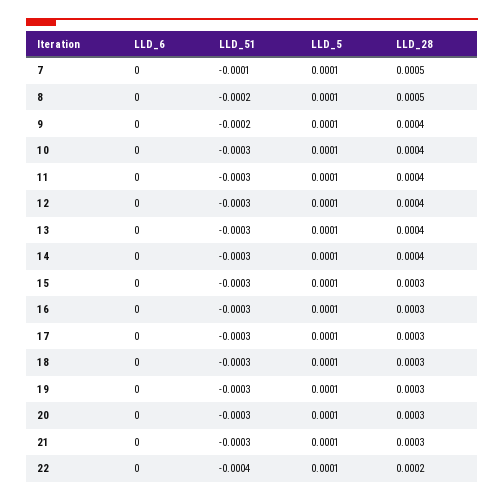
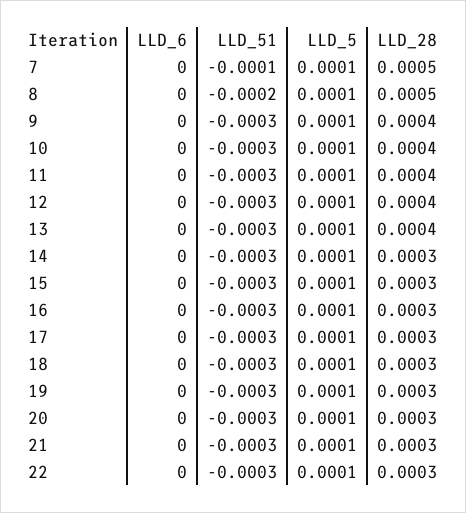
  {
    "LLD_6": {
      "7": 0,
      "8": 0,
      "9": 0,
      "10": 0,
      "11": 0,
      "12": 0,
      "13": 0,
      "14": 0,
      "15": 0,
      "16": 0,
      "17": 0,
      "18": 0,
      "19": 0,
      "20": 0,
      "21": 0,
      "22": 0
    },
    "LLD_51": {
      "7": -0.0001,
      "8": -0.0002,
-     "9": -0.0002,
+     "9": -0.0003,
      "10": -0.0003,
      "11": -0.0003,
      "12": -0.0003,
      "13": -0.0003,
      "14": -0.0003,
      "15": -0.0003,
      "16": -0.0003,
      "17": -0.0003,
      "18": -0.0003,
      "19": -0.0003,
      "20": -0.0003,
      "21": -0.0003,
-     "22": -0.0004
+     "22": -0.0003
    },
    "LLD_5": {
      "7": 0.0001,
      "8": 0.0001,
      "9": 0.0001,
      "10": 0.0001,
      "11": 0.0001,
      "12": 0.0001,
      "13": 0.0001,
      "14": 0.0001,
      "15": 0.0001,
      "16": 0.0001,
      "17": 0.0001,
      "18": 0.0001,
      "19": 0.0001,
      "20": 0.0001,
      "21": 0.0001,
      "22": 0.0001
    },
    "LLD_28": {
      "7": 0.0005,
      "8": 0.0005,
      "9": 0.0004,
      "10": 0.0004,
      "11": 0.0004,
      "12": 0.0004,
      "13": 0.0004,
-     "14": 0.0004,
+     "14": 0.0003,
      "15": 0.0003,
      "16": 0.0003,
      "17": 0.0003,
      "18": 0.0003,
      "19": 0.0003,
      "20": 0.0003,
      "21": 0.0003,
-     "22": 0.0002
+     "22": 0.0003
    }
  }

